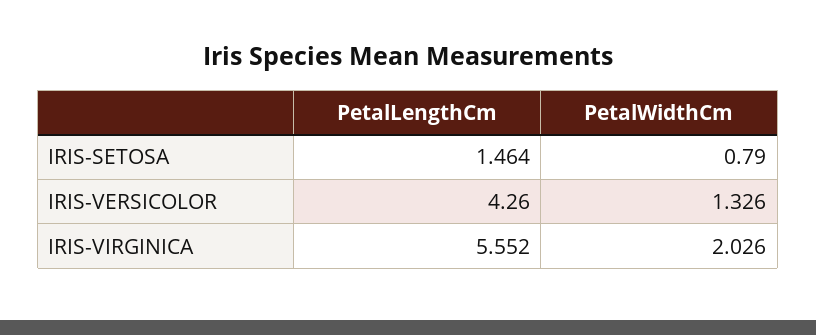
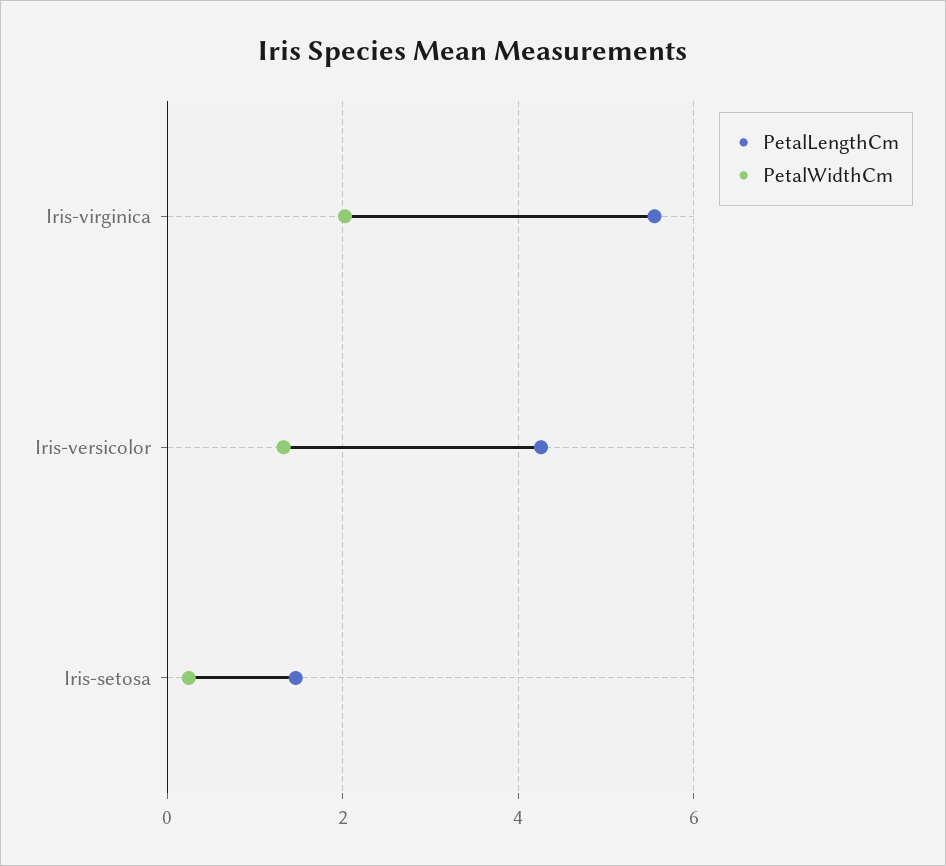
  {
    "PetalLengthCm": {
      "IRIS-SETOSA": 1.464,
      "IRIS-VERSICOLOR": 4.26,
      "IRIS-VIRGINICA": 5.552
    },
    "PetalWidthCm": {
-     "IRIS-SETOSA": 0.79,
+     "IRIS-SETOSA": 0.2,
      "IRIS-VERSICOLOR": 1.326,
      "IRIS-VIRGINICA": 2.026
    }
  }

